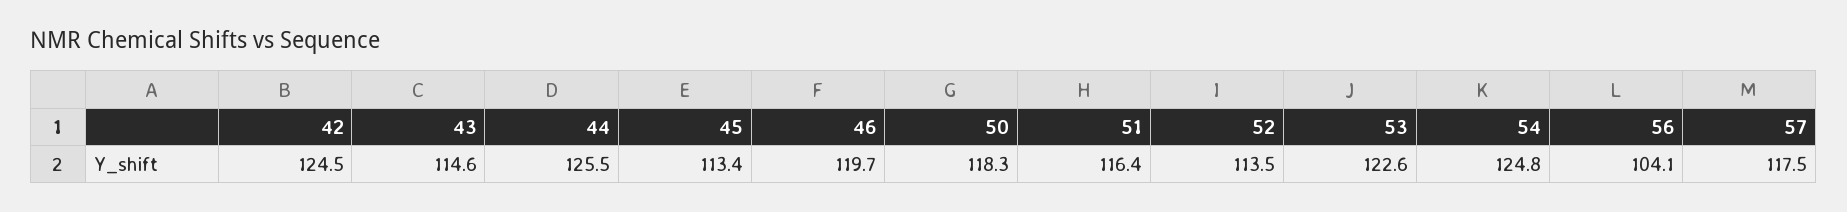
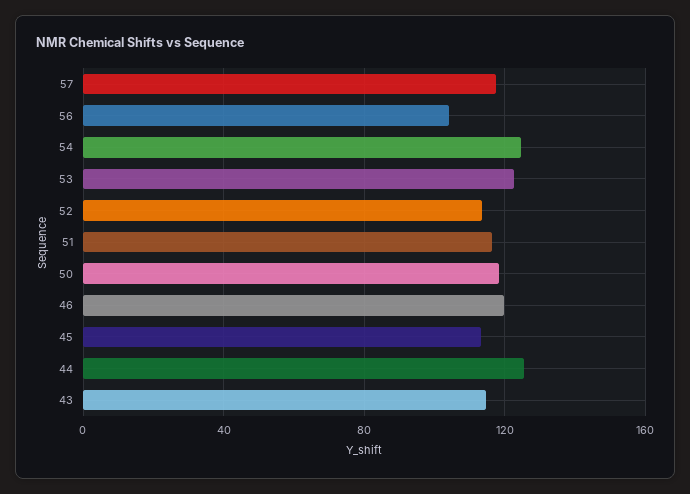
  {
-   "42": 124.5,
    "43": 114.6,
    "44": 125.5,
    "45": 113.4,
    "46": 119.7,
    "50": 118.3,
    "51": 116.4,
    "52": 113.5,
    "53": 122.6,
    "54": 124.8,
    "56": 104.1,
    "57": 117.5
  }

